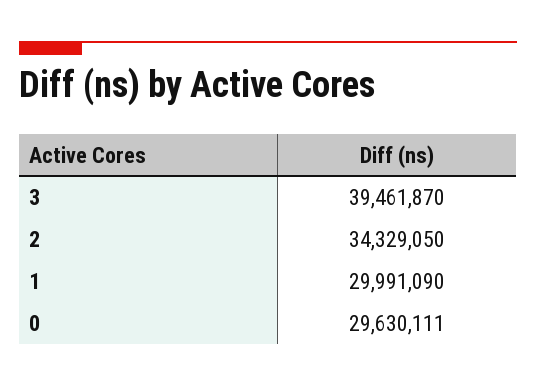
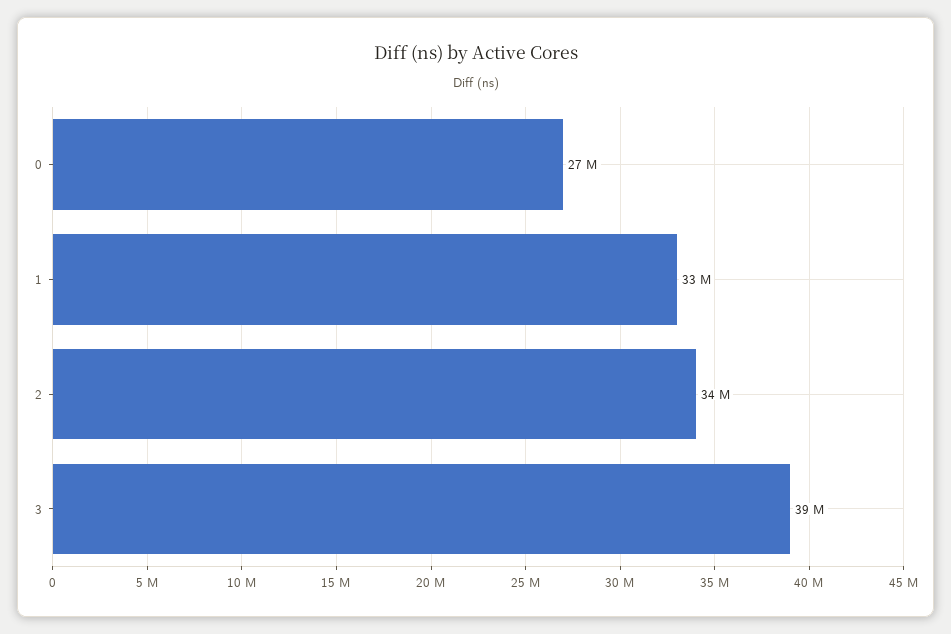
  {
    "3": 39461870,
    "2": 34329050,
-   "1": 29991090,
+   "1": 33000000,
-   "0": 29630111
+   "0": 27000000
  }

